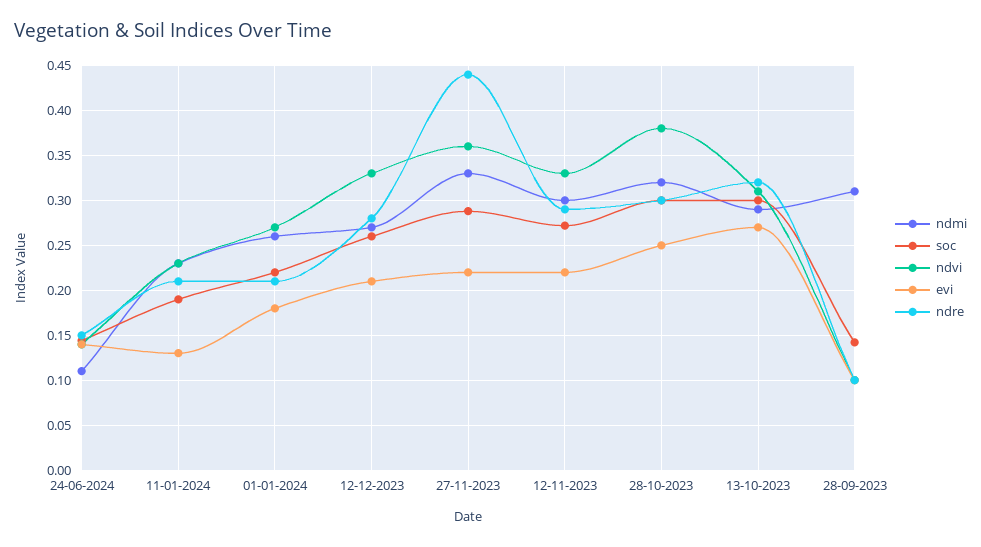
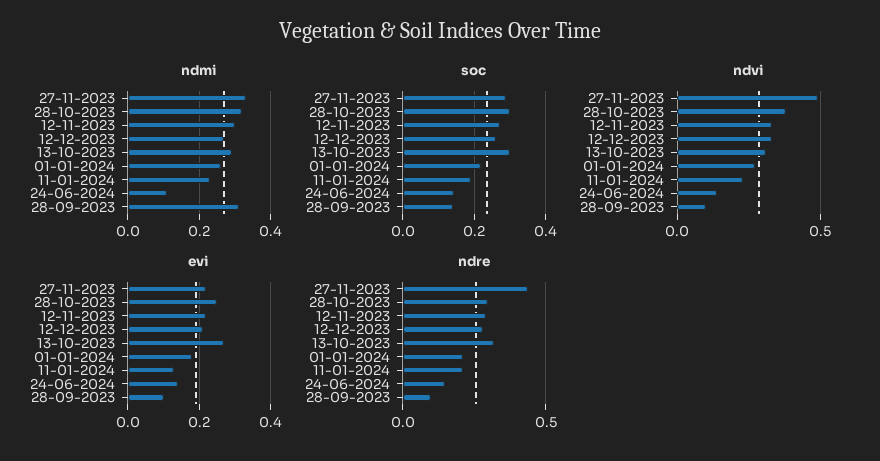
  {
    "ndmi": {
      "24-06-2024": 0.11,
      "11-01-2024": 0.23,
      "01-01-2024": 0.26,
      "12-12-2023": 0.27,
      "27-11-2023": 0.33,
      "12-11-2023": 0.3,
      "28-10-2023": 0.32,
      "13-10-2023": 0.29,
      "28-09-2023": 0.31
    },
    "soc": {
      "24-06-2024": 0.14,
      "11-01-2024": 0.19,
      "01-01-2024": 0.22,
      "12-12-2023": 0.26,
      "27-11-2023": 0.29,
      "12-11-2023": 0.27,
      "28-10-2023": 0.3,
      "13-10-2023": 0.3,
      "28-09-2023": 0.14
    },
    "ndvi": {
      "24-06-2024": 0.14,
      "11-01-2024": 0.23,
      "01-01-2024": 0.27,
      "12-12-2023": 0.33,
-     "27-11-2023": 0.36,
+     "27-11-2023": 0.5,
      "12-11-2023": 0.33,
      "28-10-2023": 0.38,
      "13-10-2023": 0.31,
      "28-09-2023": 0.1
    },
    "evi": {
      "24-06-2024": 0.14,
      "11-01-2024": 0.13,
      "01-01-2024": 0.18,
      "12-12-2023": 0.21,
      "27-11-2023": 0.22,
      "12-11-2023": 0.22,
      "28-10-2023": 0.25,
      "13-10-2023": 0.27,
      "28-09-2023": 0.1
    },
    "ndre": {
      "24-06-2024": 0.15,
      "11-01-2024": 0.21,
      "01-01-2024": 0.21,
      "12-12-2023": 0.28,
      "27-11-2023": 0.44,
      "12-11-2023": 0.29,
      "28-10-2023": 0.3,
      "13-10-2023": 0.32,
      "28-09-2023": 0.1
    }
  }

